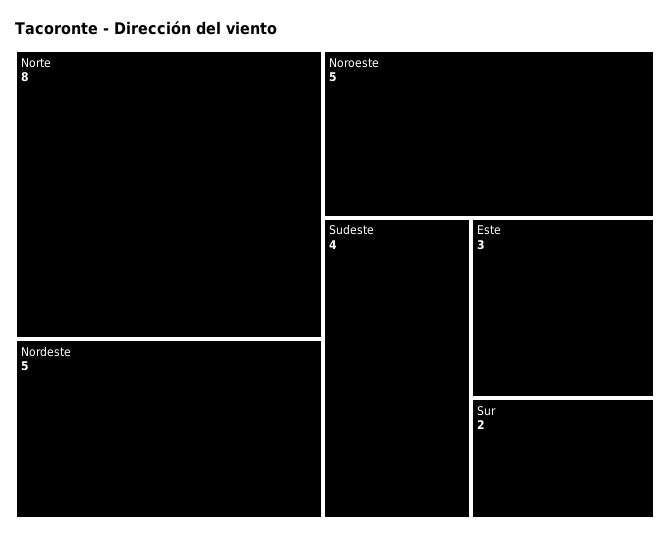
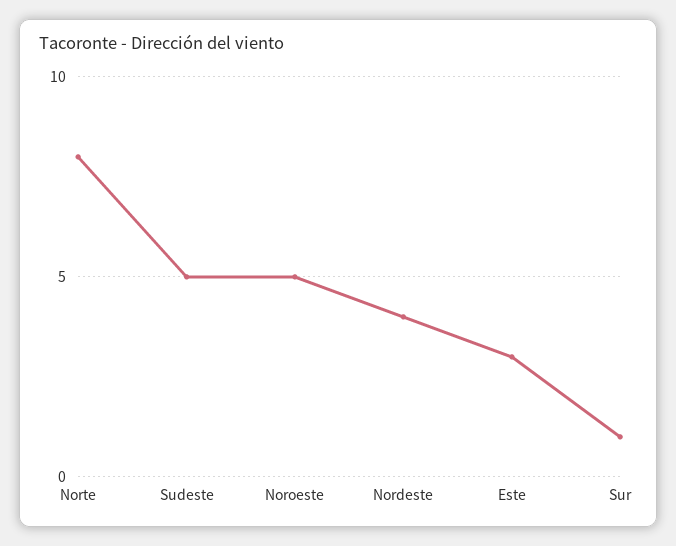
  {
    "Norte": 8,
-   "Nordeste": 5,
+   "Nordeste": 4,
    "Noroeste": 5,
-   "Sudeste": 4,
+   "Sudeste": 5,
    "Este": 3,
-   "Sur": 2
+   "Sur": 1
  }

